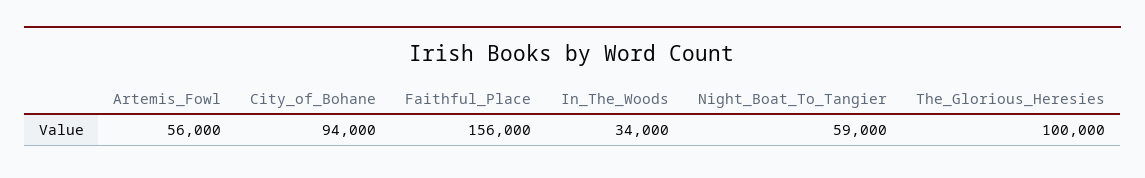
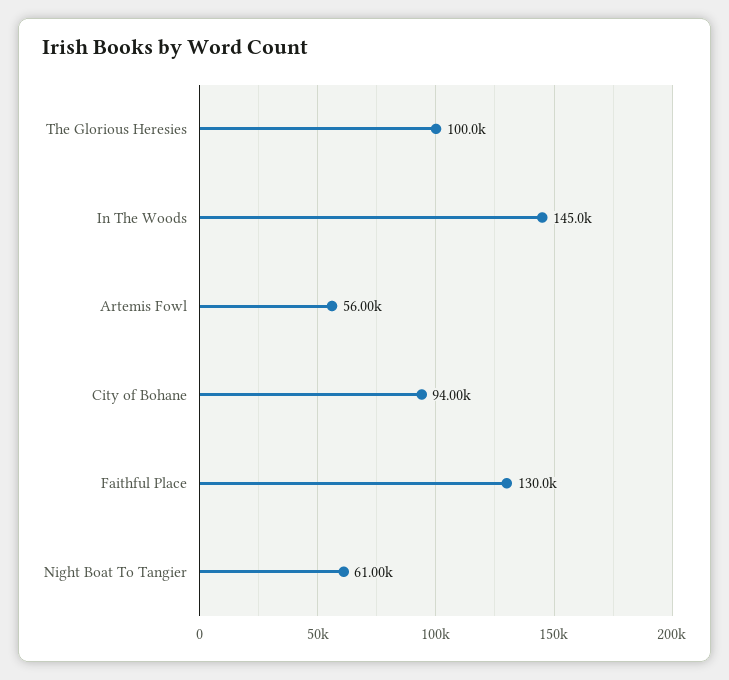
  {
    "Artemis_Fowl": 56000,
    "City_of_Bohane": 94000,
-   "Faithful_Place": 156000,
+   "Faithful_Place": 130000,
-   "In_The_Woods": 34000,
+   "In_The_Woods": 145000,
-   "Night_Boat_To_Tangier": 59000,
+   "Night_Boat_To_Tangier": 61000,
    "The_Glorious_Heresies": 100000
  }

